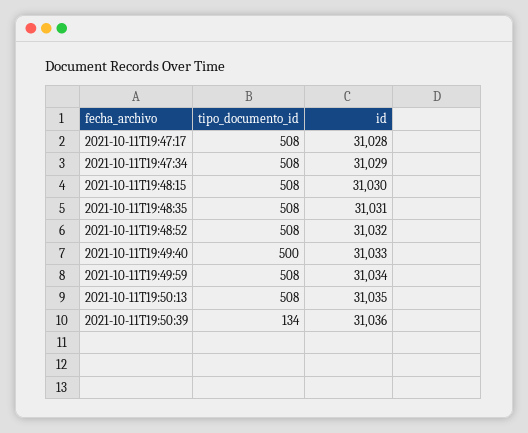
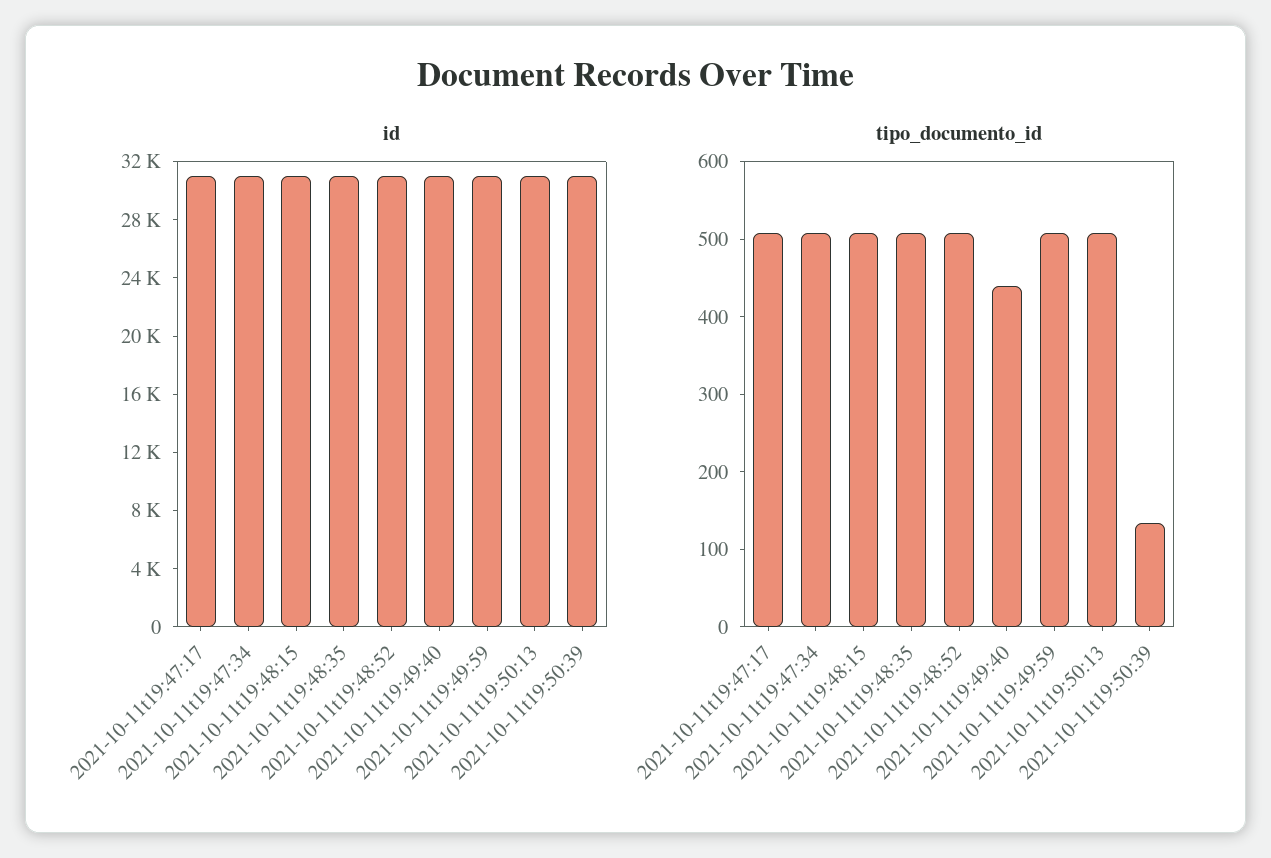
  {
    "tipo_documento_id": {
      "2021-10-11T19:47:17": 508,
      "2021-10-11T19:47:34": 508,
      "2021-10-11T19:48:15": 508,
      "2021-10-11T19:48:35": 508,
      "2021-10-11T19:48:52": 508,
-     "2021-10-11T19:49:40": 500,
+     "2021-10-11T19:49:40": 440,
      "2021-10-11T19:49:59": 508,
      "2021-10-11T19:50:13": 508,
      "2021-10-11T19:50:39": 134
    },
    "id": {
      "2021-10-11T19:47:17": 31028,
      "2021-10-11T19:47:34": 31029,
      "2021-10-11T19:48:15": 31030,
      "2021-10-11T19:48:35": 31031,
      "2021-10-11T19:48:52": 31032,
      "2021-10-11T19:49:40": 31033,
      "2021-10-11T19:49:59": 31034,
      "2021-10-11T19:50:13": 31035,
      "2021-10-11T19:50:39": 31036
    }
  }

